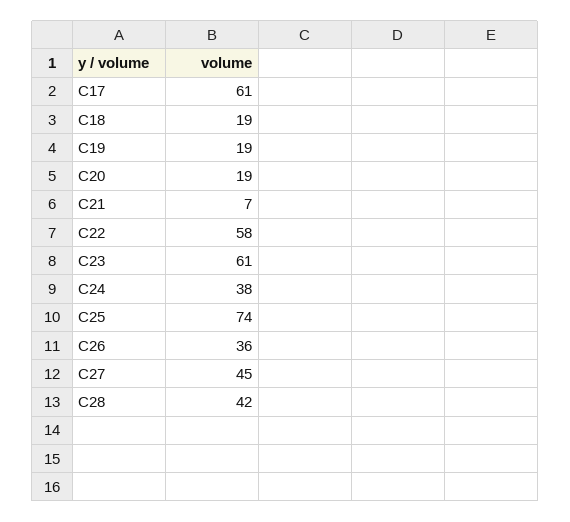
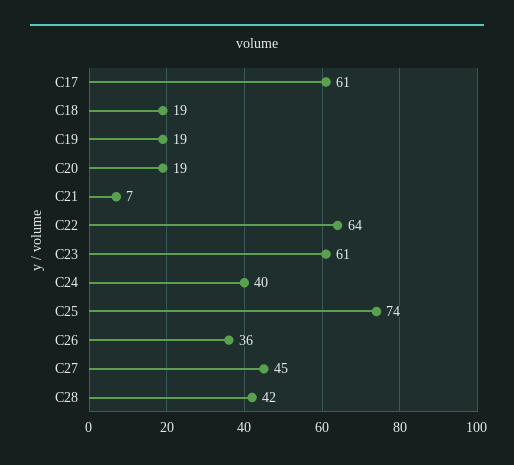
  {
    "C17": 61,
    "C18": 19,
    "C19": 19,
    "C20": 19,
    "C21": 7,
-   "C22": 58,
+   "C22": 64,
    "C23": 61,
-   "C24": 38,
+   "C24": 40,
    "C25": 74,
    "C26": 36,
    "C27": 45,
    "C28": 42
  }

